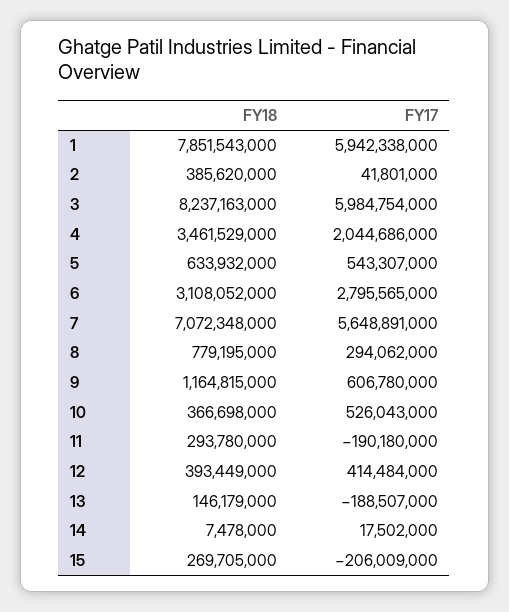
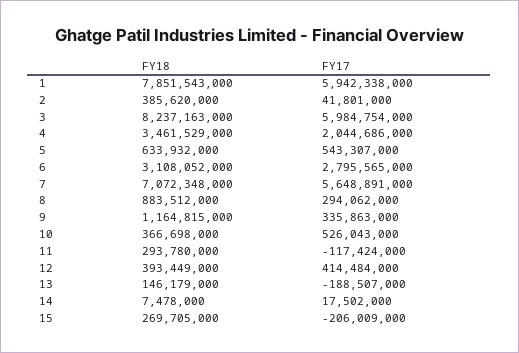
  {
    "FY18": {
      "1": 7851543000,
      "2": 385620000,
      "3": 8237163000,
      "4": 3461529000,
      "5": 633932000,
      "6": 3108052000,
      "7": 7072348000,
-     "8": 779195000,
+     "8": 883512000,
      "9": 1164815000,
      "10": 366698000,
      "11": 293780000,
      "12": 393449000,
      "13": 146179000,
      "14": 7478000,
      "15": 269705000
    },
    "FY17": {
      "1": 5942338000,
      "2": 41801000,
      "3": 5984754000,
      "4": 2044686000,
      "5": 543307000,
      "6": 2795565000,
      "7": 5648891000,
      "8": 294062000,
-     "9": 606780000,
+     "9": 335863000,
      "10": 526043000,
-     "11": -190180000,
+     "11": -117424000,
      "12": 414484000,
      "13": -188507000,
      "14": 17502000,
      "15": -206009000
    }
  }

